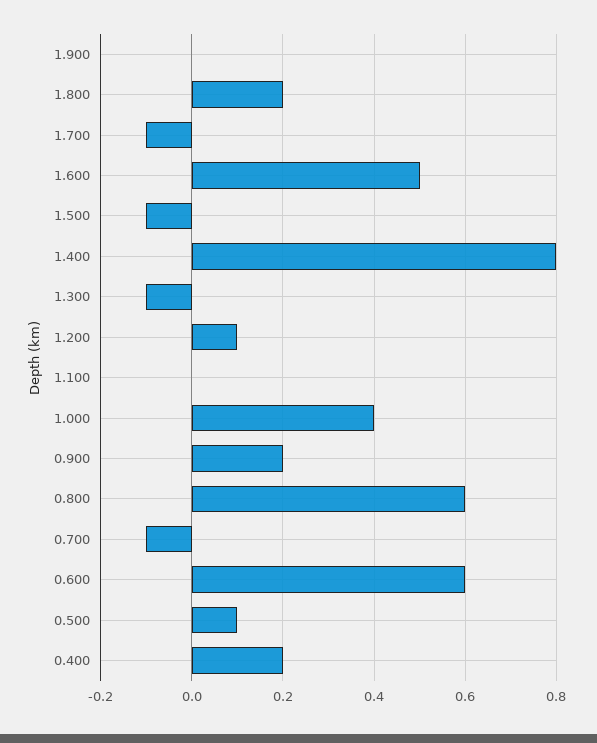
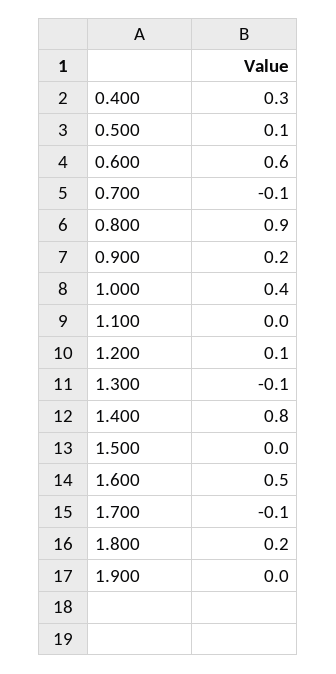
  {
    "1.900": 0,
    "1.800": 0.2,
    "1.700": -0.1,
    "1.600": 0.5,
-   "1.500": -0.1,
+   "1.500": 0,
    "1.400": 0.8,
    "1.300": -0.1,
    "1.200": 0.1,
    "1.100": 0,
    "1.000": 0.4,
    "0.900": 0.2,
-   "0.800": 0.6,
+   "0.800": 0.9,
    "0.700": -0.1,
    "0.600": 0.6,
    "0.500": 0.1,
-   "0.400": 0.2
+   "0.400": 0.3
  }

